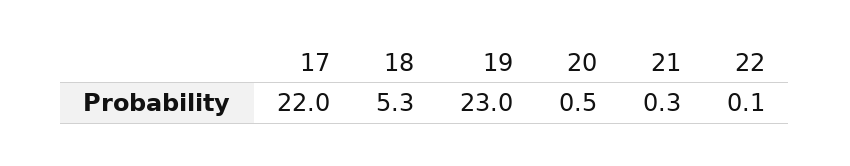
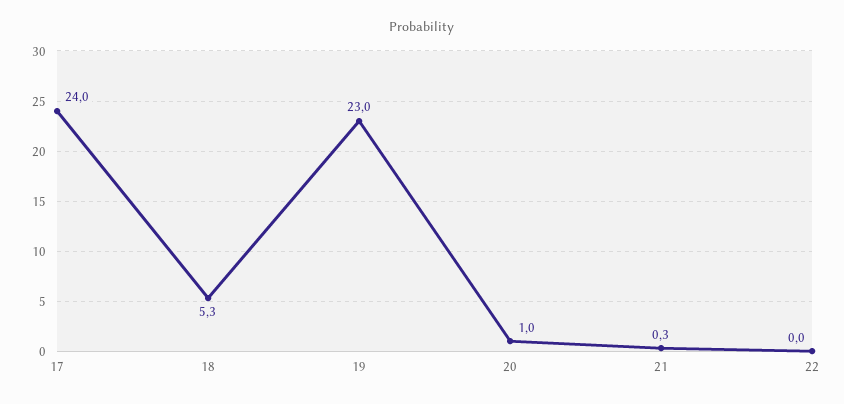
  {
-   "17": 22,
+   "17": 24,
    "18": 5.3,
    "19": 23,
-   "20": 0.5,
+   "20": 1,
    "21": 0.3,
-   "22": 0.1
+   "22": 0
  }

